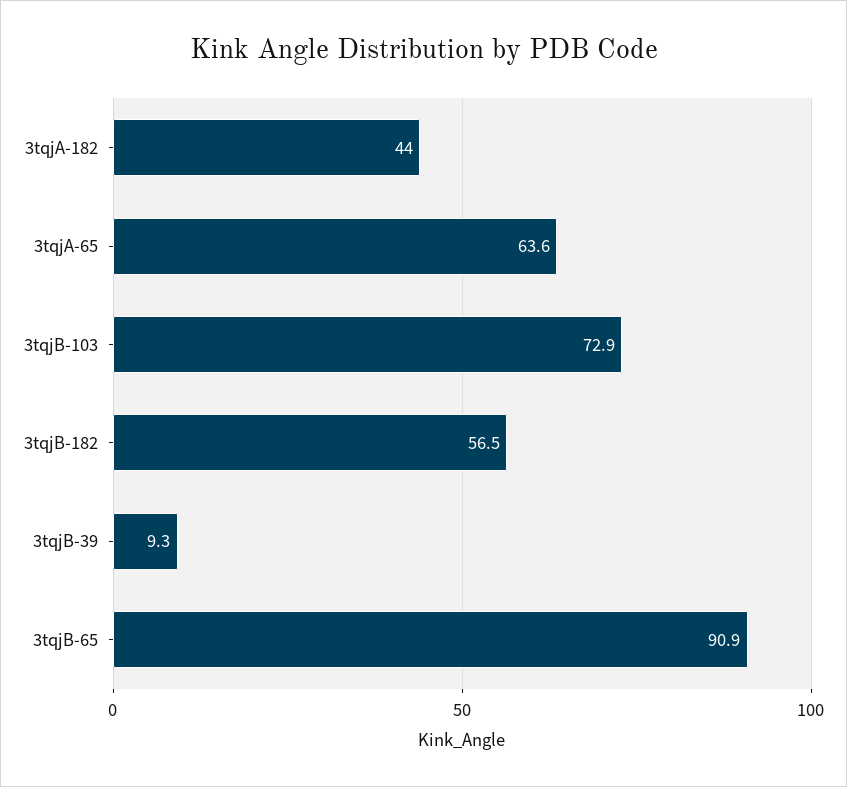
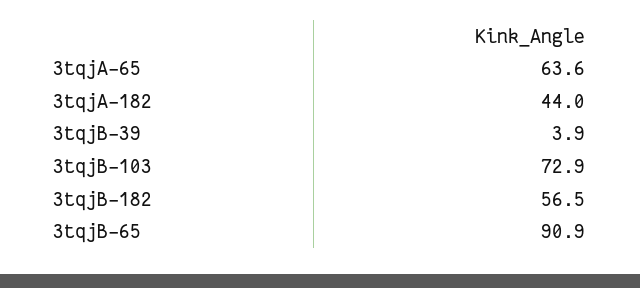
  {
    "3tqjA-182": 44,
    "3tqjA-65": 63.6,
    "3tqjB-103": 72.9,
    "3tqjB-182": 56.5,
-   "3tqjB-39": 9.3,
+   "3tqjB-39": 3.9,
    "3tqjB-65": 90.9
  }

